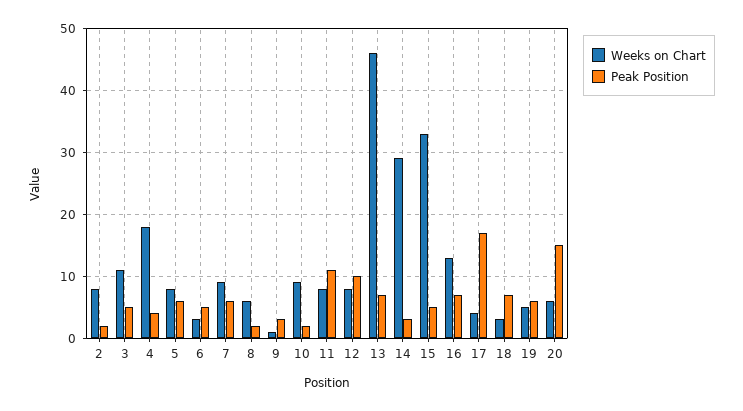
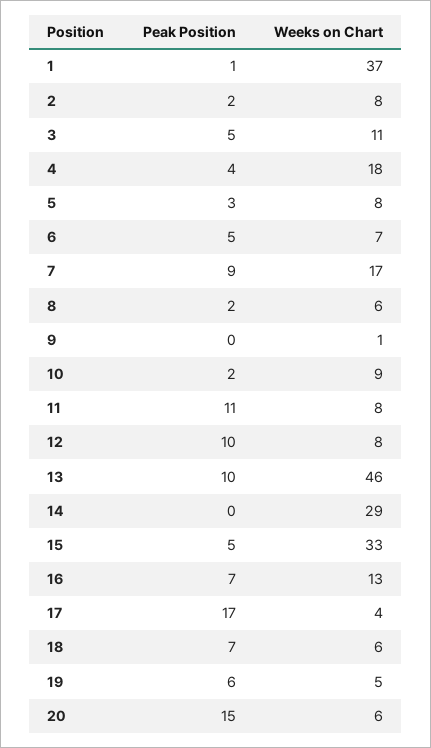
  {
    "Weeks on Chart": {
      "2": 8,
      "3": 11,
      "4": 18,
      "5": 8,
-     "6": 3,
+     "6": 7,
-     "7": 9,
+     "7": 17,
      "8": 6,
      "9": 1,
      "10": 9,
      "11": 8,
      "12": 8,
      "13": 46,
      "14": 29,
      "15": 33,
      "16": 13,
      "17": 4,
-     "18": 3,
+     "18": 6,
      "19": 5,
-     "20": 6
+     "20": 6,
+     "1": 37
    },
    "Peak Position": {
      "2": 2,
      "3": 5,
      "4": 4,
-     "5": 6,
+     "5": 3,
      "6": 5,
-     "7": 6,
+     "7": 9,
      "8": 2,
-     "9": 3,
+     "9": 0,
      "10": 2,
      "11": 11,
      "12": 10,
-     "13": 7,
+     "13": 10,
-     "14": 3,
+     "14": 0,
      "15": 5,
      "16": 7,
      "17": 17,
      "18": 7,
      "19": 6,
-     "20": 15
+     "20": 15,
+     "1": 1
    }
  }

